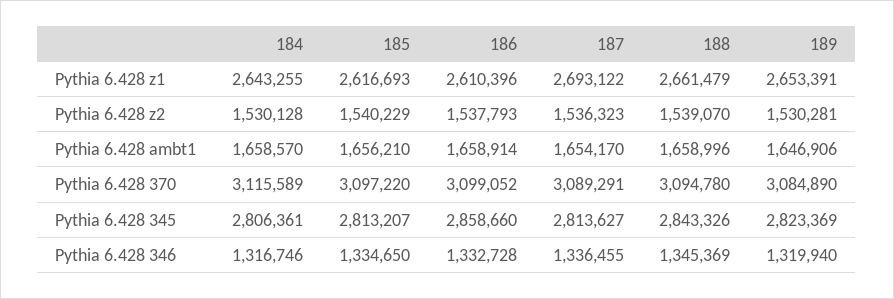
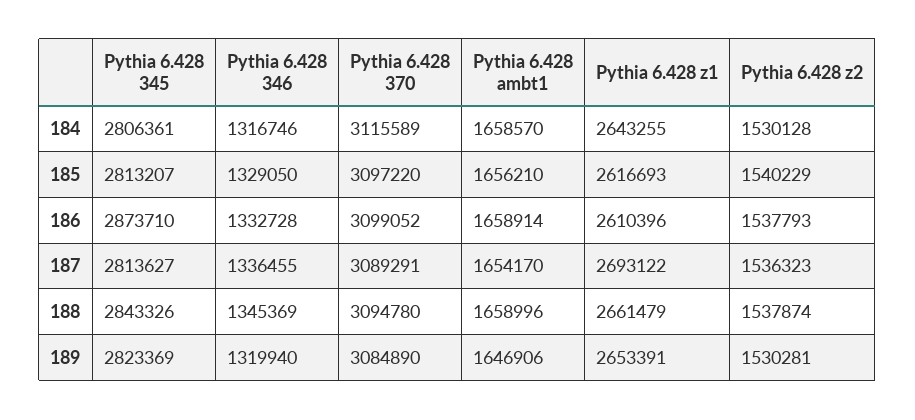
  {
    "184": {
      "Pythia 6.428 z1": 2643255,
      "Pythia 6.428 z2": 1530128,
      "Pythia 6.428 ambt1": 1658570,
      "Pythia 6.428 370": 3115589,
      "Pythia 6.428 345": 2806361,
      "Pythia 6.428 346": 1316746
    },
    "185": {
      "Pythia 6.428 z1": 2616693,
      "Pythia 6.428 z2": 1540229,
      "Pythia 6.428 ambt1": 1656210,
      "Pythia 6.428 370": 3097220,
      "Pythia 6.428 345": 2813207,
-     "Pythia 6.428 346": 1334650
+     "Pythia 6.428 346": 1329050
    },
    "186": {
      "Pythia 6.428 z1": 2610396,
      "Pythia 6.428 z2": 1537793,
      "Pythia 6.428 ambt1": 1658914,
      "Pythia 6.428 370": 3099052,
-     "Pythia 6.428 345": 2858660,
+     "Pythia 6.428 345": 2873710,
      "Pythia 6.428 346": 1332728
    },
    "187": {
      "Pythia 6.428 z1": 2693122,
      "Pythia 6.428 z2": 1536323,
      "Pythia 6.428 ambt1": 1654170,
      "Pythia 6.428 370": 3089291,
      "Pythia 6.428 345": 2813627,
      "Pythia 6.428 346": 1336455
    },
    "188": {
      "Pythia 6.428 z1": 2661479,
-     "Pythia 6.428 z2": 1539070,
+     "Pythia 6.428 z2": 1537874,
      "Pythia 6.428 ambt1": 1658996,
      "Pythia 6.428 370": 3094780,
      "Pythia 6.428 345": 2843326,
      "Pythia 6.428 346": 1345369
    },
    "189": {
      "Pythia 6.428 z1": 2653391,
      "Pythia 6.428 z2": 1530281,
      "Pythia 6.428 ambt1": 1646906,
      "Pythia 6.428 370": 3084890,
      "Pythia 6.428 345": 2823369,
      "Pythia 6.428 346": 1319940
    }
  }

